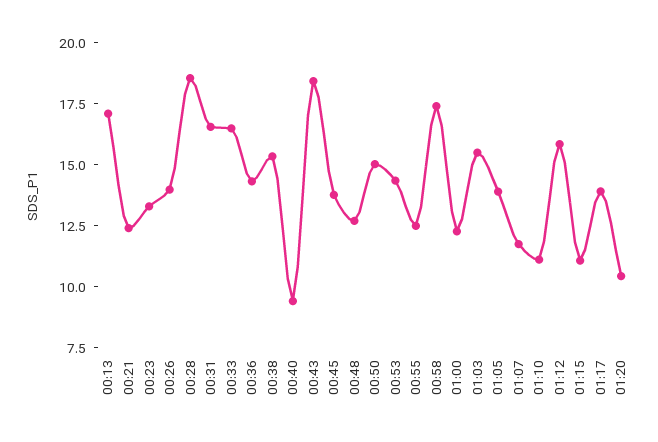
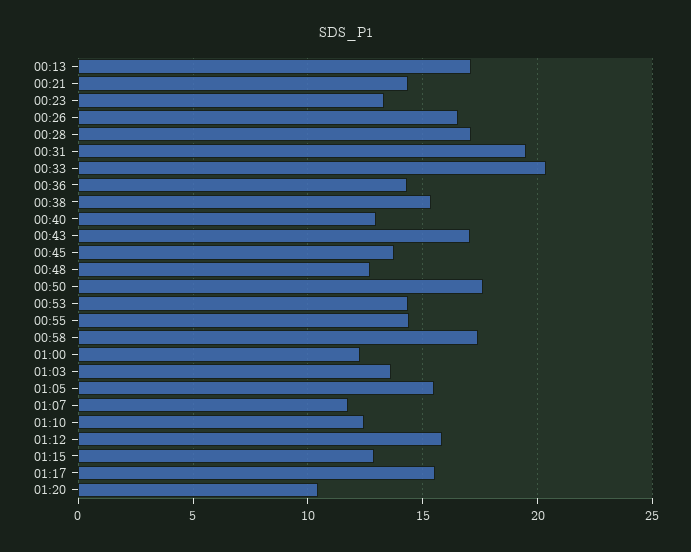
  {
    "00:13": 17,
-   "00:21": 12.5,
+   "00:21": 14.5,
    "00:23": 13.5,
-   "00:26": 14,
+   "00:26": 16.5,
-   "00:28": 18.5,
+   "00:28": 17,
-   "00:31": 16.5,
+   "00:31": 19.5,
-   "00:33": 16.5,
+   "00:33": 20.5,
    "00:36": 14.5,
    "00:38": 15.5,
-   "00:40": 9.5,
+   "00:40": 13,
-   "00:43": 18.5,
+   "00:43": 17,
    "00:45": 14,
    "00:48": 12.5,
-   "00:50": 15,
+   "00:50": 17.5,
    "00:53": 14.5,
-   "00:55": 12.5,
+   "00:55": 14.5,
    "00:58": 17.5,
    "01:00": 12.5,
-   "01:03": 15.5,
+   "01:03": 13.5,
-   "01:05": 14,
+   "01:05": 15.5,
    "01:07": 12,
-   "01:10": 11,
+   "01:10": 12.5,
    "01:12": 16,
-   "01:15": 11,
+   "01:15": 13,
-   "01:17": 14,
+   "01:17": 15.5,
    "01:20": 10.5
  }

